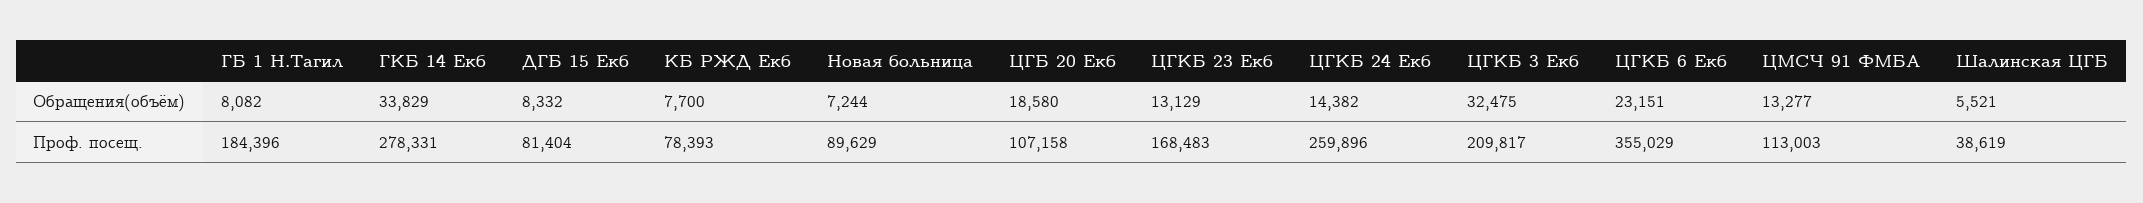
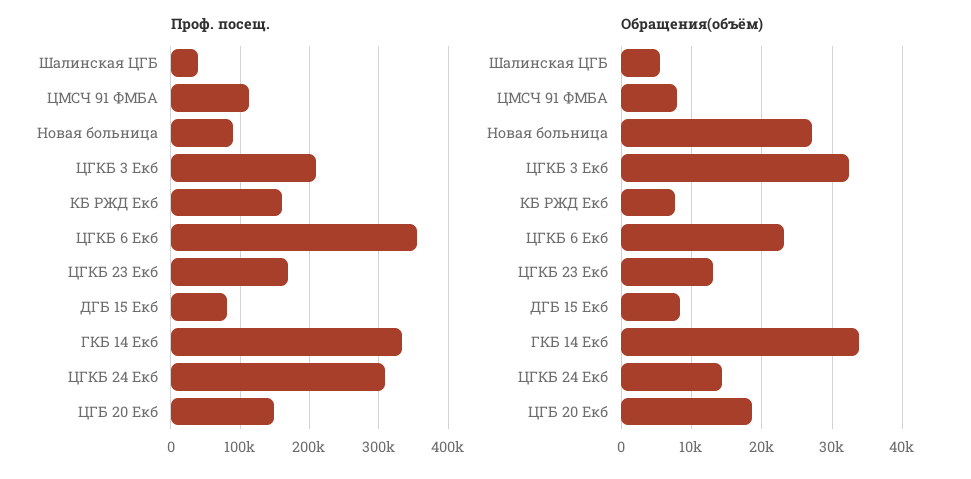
  {
    "Обращения(объём)": {
-     "ГБ 1 Н.Тагил": 8082,
      "ГКБ 14 Екб": 33829,
      "ДГБ 15 Екб": 8332,
      "КБ РЖД Екб": 7700,
-     "Новая больница": 7244,
+     "Новая больница": 27000,
      "ЦГБ 20 Екб": 18580,
      "ЦГКБ 23 Екб": 13129,
      "ЦГКБ 24 Екб": 14382,
      "ЦГКБ 3 Екб": 32475,
      "ЦГКБ 6 Екб": 23151,
-     "ЦМСЧ 91 ФМБА": 13277,
+     "ЦМСЧ 91 ФМБА": 8000,
      "Шалинская ЦГБ": 5521
    },
    "Проф. посещ.": {
-     "ГБ 1 Н.Тагил": 184396,
-     "ГКБ 14 Екб": 278331,
+     "ГКБ 14 Екб": 330000,
      "ДГБ 15 Екб": 81404,
-     "КБ РЖД Екб": 78393,
+     "КБ РЖД Екб": 160000,
      "Новая больница": 89629,
-     "ЦГБ 20 Екб": 107158,
+     "ЦГБ 20 Екб": 150000,
      "ЦГКБ 23 Екб": 168483,
-     "ЦГКБ 24 Екб": 259896,
+     "ЦГКБ 24 Екб": 310000,
      "ЦГКБ 3 Екб": 209817,
      "ЦГКБ 6 Екб": 355029,
      "ЦМСЧ 91 ФМБА": 113003,
      "Шалинская ЦГБ": 38619
    }
  }

